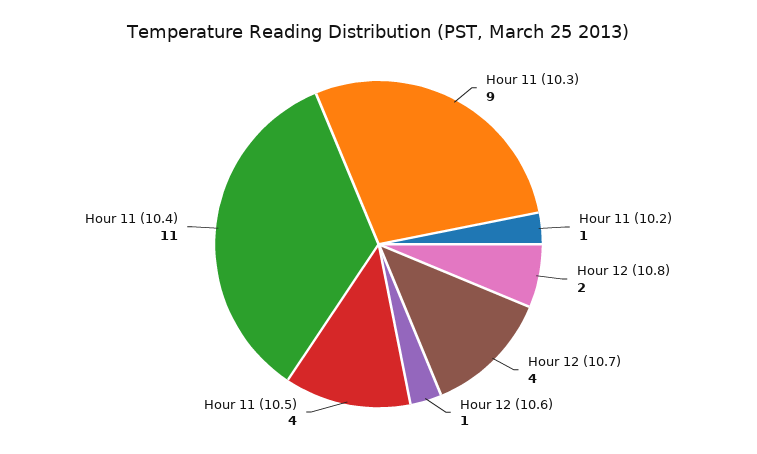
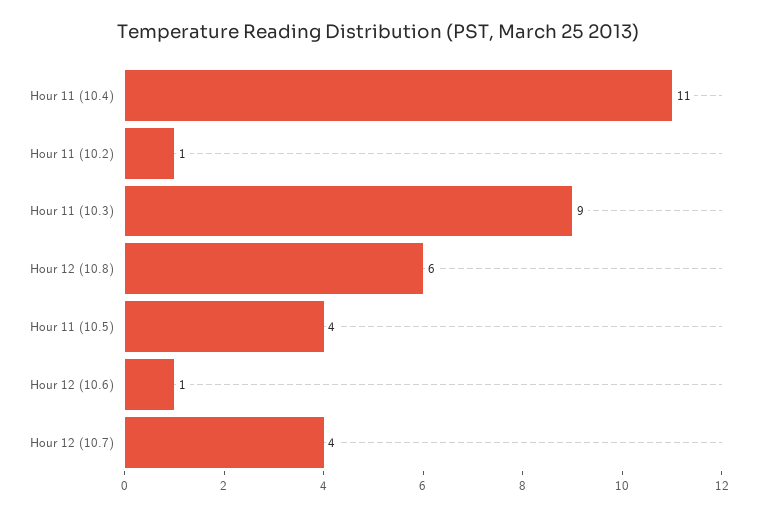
  {
    "Hour 11 (10.3)": 9,
    "Hour 11 (10.2)": 1,
-   "Hour 12 (10.8)": 2,
+   "Hour 12 (10.8)": 6,
    "Hour 12 (10.7)": 4,
    "Hour 12 (10.6)": 1,
    "Hour 11 (10.5)": 4,
    "Hour 11 (10.4)": 11
  }

